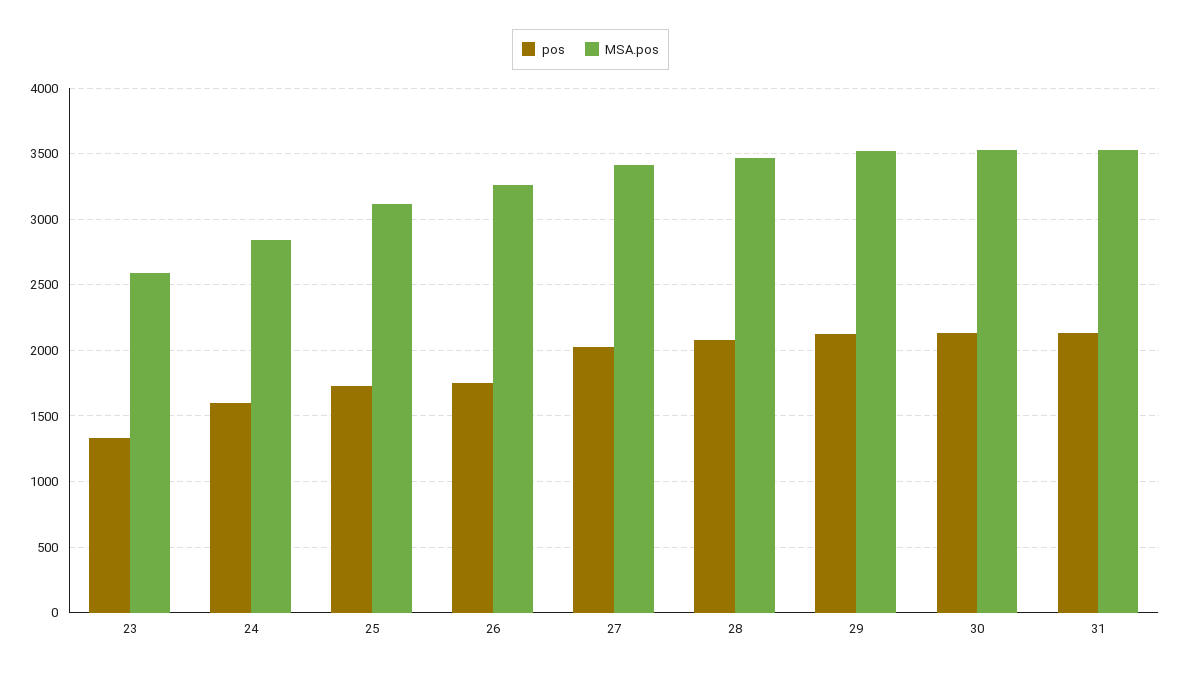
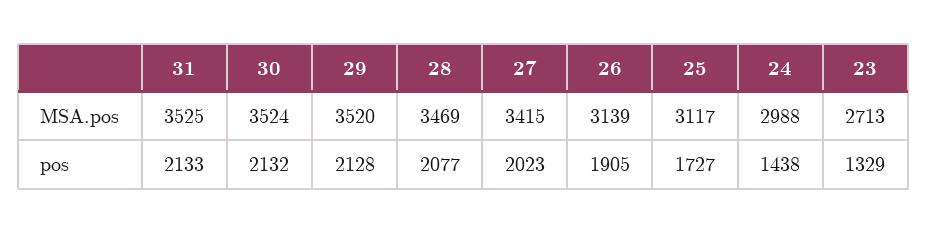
  {
    "pos": {
      "23": 1329,
-     "24": 1600,
+     "24": 1438,
      "25": 1727,
-     "26": 1750,
+     "26": 1905,
      "27": 2023,
      "28": 2077,
      "29": 2128,
      "30": 2132,
      "31": 2133
    },
    "MSA.pos": {
-     "23": 2600,
+     "23": 2713,
-     "24": 2850,
+     "24": 2988,
      "25": 3117,
-     "26": 3250,
+     "26": 3139,
      "27": 3415,
      "28": 3469,
      "29": 3520,
      "30": 3524,
      "31": 3525
    }
  }

